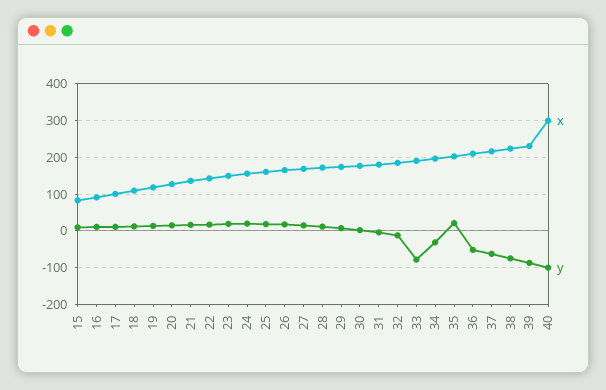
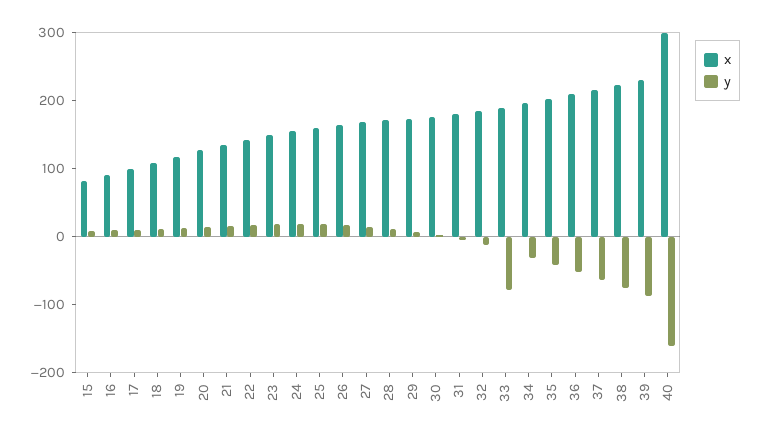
  {
    "x": {
      "15": 80,
      "16": 100,
      "17": 100,
      "18": 100,
      "19": 120,
      "20": 120,
      "21": 140,
      "22": 140,
      "23": 140,
      "24": 160,
      "25": 160,
      "26": 160,
      "27": 160,
      "28": 180,
      "29": 180,
      "30": 180,
      "31": 180,
      "32": 180,
      "33": 200,
      "34": 200,
      "35": 200,
      "36": 200,
      "37": 220,
      "38": 220,
      "39": 240,
      "40": 300
    },
    "y": {
      "15": 0,
      "16": 20,
      "17": 20,
      "18": 20,
      "19": 20,
      "20": 20,
      "21": 20,
      "22": 20,
      "23": 20,
      "24": 20,
      "25": 20,
      "26": 20,
      "27": 20,
      "28": 20,
      "29": 0,
      "30": 0,
      "31": 0,
      "32": -20,
      "33": -80,
      "34": -40,
-     "35": 20,
+     "35": -40,
      "36": -60,
      "37": -60,
      "38": -80,
      "39": -80,
-     "40": -100
+     "40": -160
    }
  }

